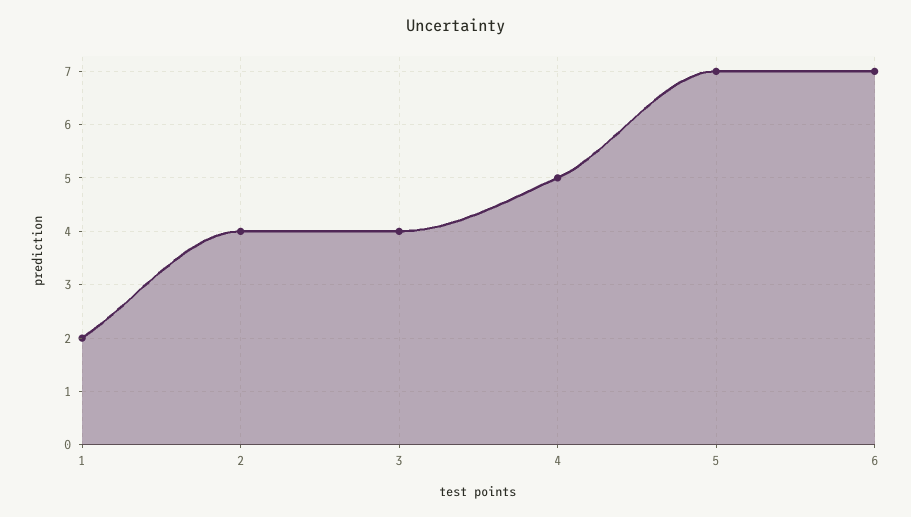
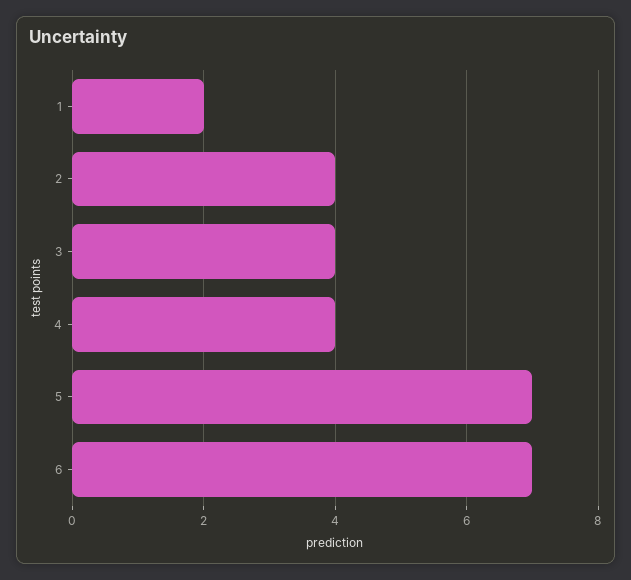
  {
    "1": 2,
    "2": 4,
    "3": 4,
-   "4": 5,
+   "4": 4,
    "5": 7,
    "6": 7
  }

